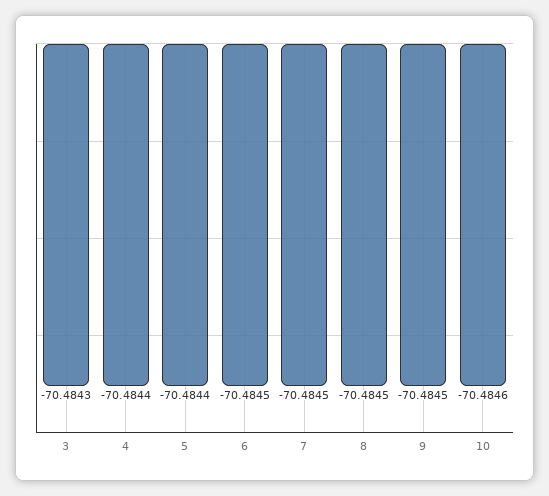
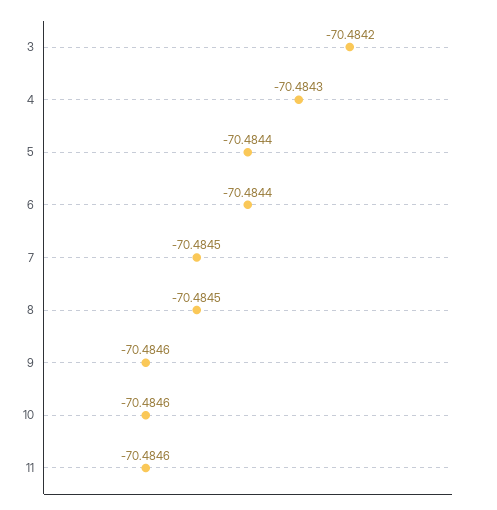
  {
-   "3": -70.4843,
+   "3": -70.4842,
-   "4": -70.4844,
+   "4": -70.4843,
    "5": -70.4844,
-   "6": -70.4845,
+   "6": -70.4844,
    "7": -70.4845,
    "8": -70.4845,
-   "9": -70.4845,
+   "9": -70.4846,
-   "10": -70.4846
+   "10": -70.4846,
+   "11": -70.4846
  }

